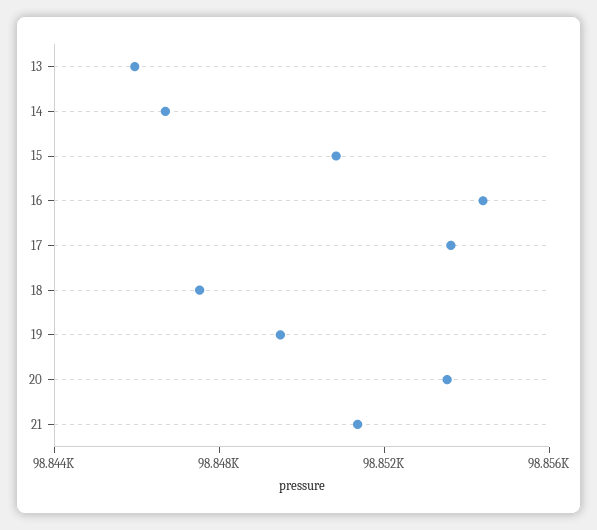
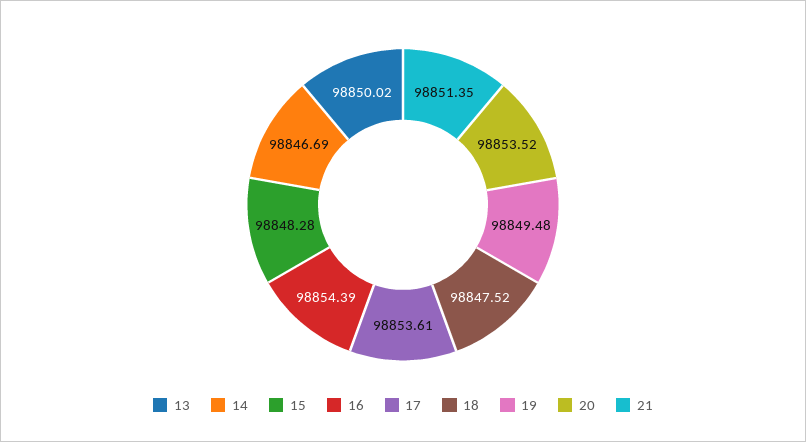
  {
-   "13": 98846,
+   "13": 98850.02,
    "14": 98846.69,
-   "15": 98851,
+   "15": 98848.28,
    "16": 98854.39,
    "17": 98853.61,
    "18": 98847.52,
    "19": 98849.48,
    "20": 98853.52,
    "21": 98851.35
  }

